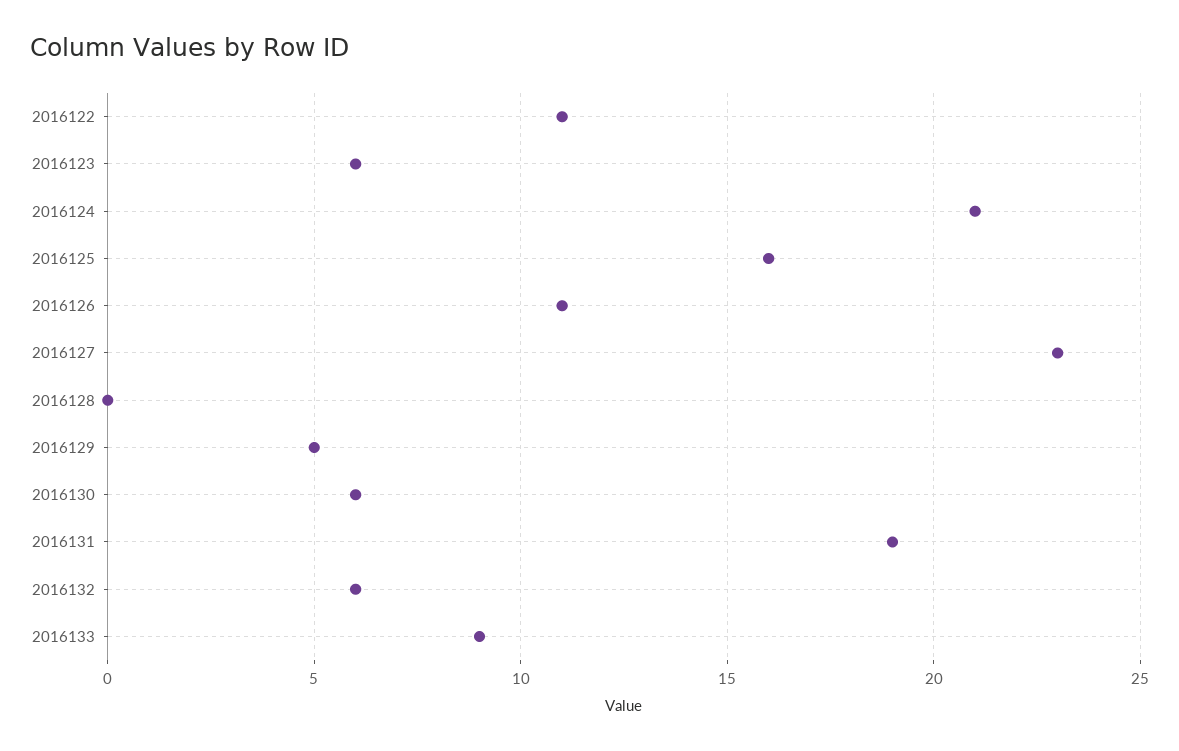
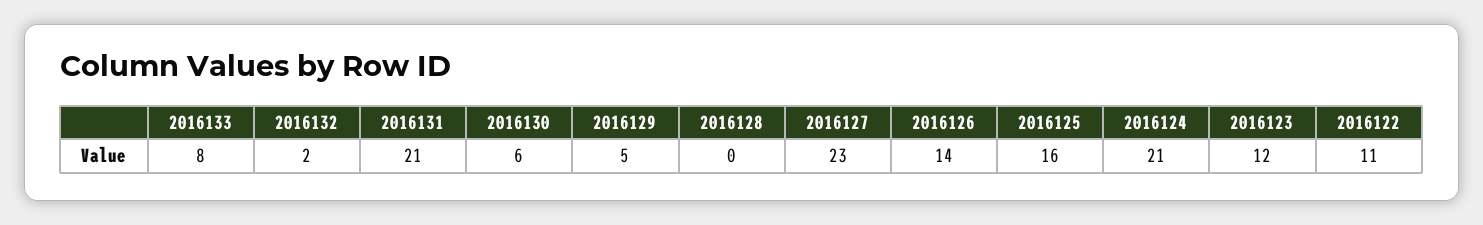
  {
    "2016122": 11,
-   "2016123": 6,
+   "2016123": 12,
    "2016124": 21,
    "2016125": 16,
-   "2016126": 11,
+   "2016126": 14,
    "2016127": 23,
    "2016128": 0,
    "2016129": 5,
    "2016130": 6,
-   "2016131": 19,
+   "2016131": 21,
-   "2016132": 6,
+   "2016132": 2,
-   "2016133": 9
+   "2016133": 8
  }

